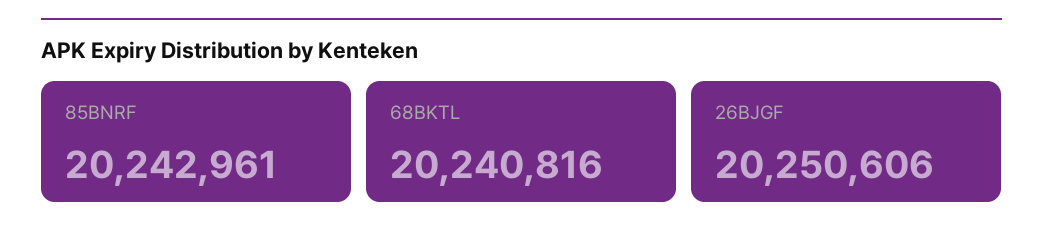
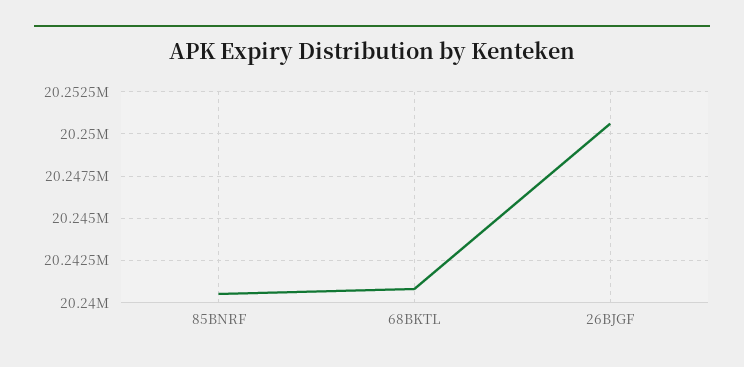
  {
-   "85BNRF": 20242961,
+   "85BNRF": 20240500,
    "68BKTL": 20240816,
    "26BJGF": 20250606
  }

